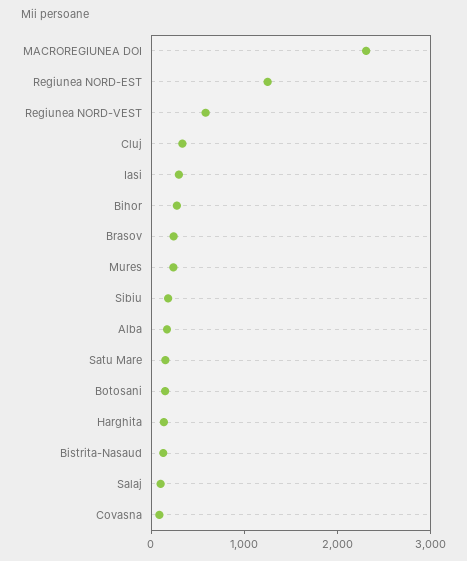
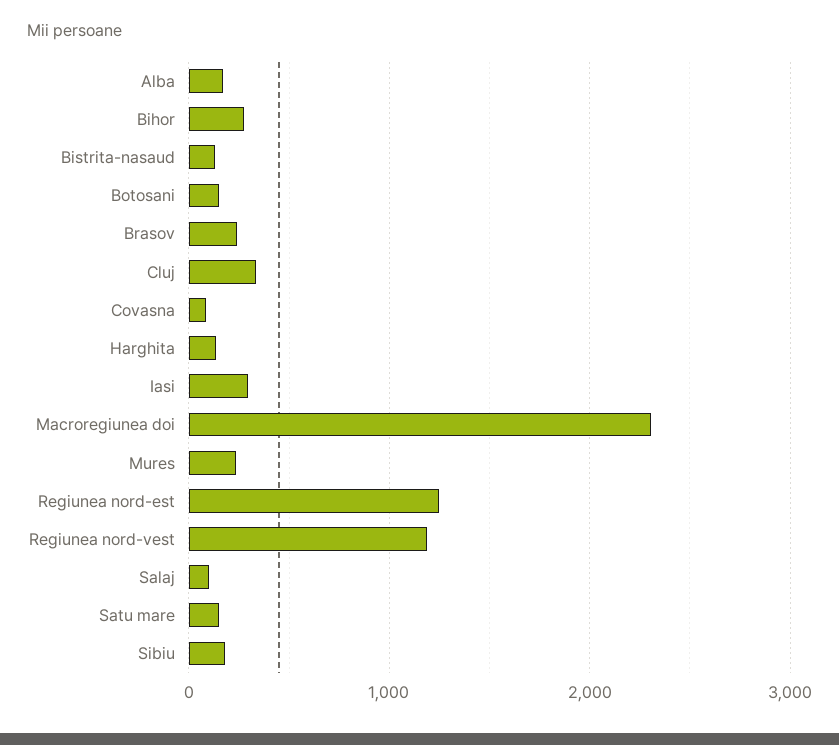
  {
    "MACROREGIUNEA DOI": 2300,
    "Regiunea NORD-EST": 1200,
-   "Regiunea NORD-VEST": 600,
+   "Regiunea NORD-VEST": 1200,
    "Cluj": 300,
    "Iasi": 300,
    "Bihor": 300,
    "Brasov": 200,
    "Mures": 200,
    "Sibiu": 200,
    "Alba": 200,
    "Satu Mare": 200,
    "Botosani": 100,
    "Harghita": 100,
    "Bistrita-Nasaud": 100,
    "Salaj": 100,
    "Covasna": 100
  }

